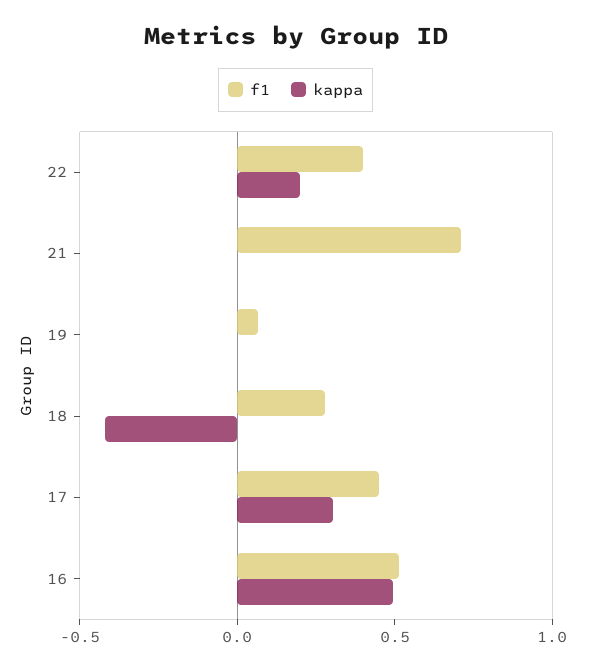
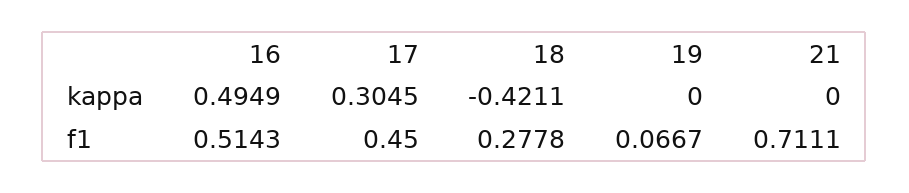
  {
    "f1": {
-     "22": 0.4,
      "21": 0.7111,
      "19": 0.0667,
      "18": 0.2778,
      "17": 0.45,
      "16": 0.5143
    },
    "kappa": {
-     "22": 0.2,
      "21": 0,
      "19": 0,
      "18": -0.4211,
      "17": 0.3045,
      "16": 0.4949
    }
  }

